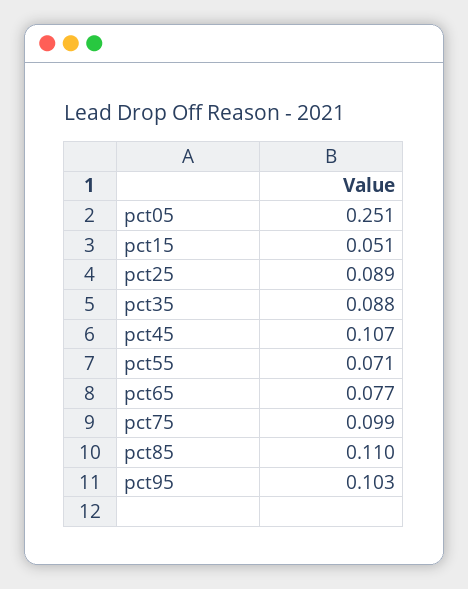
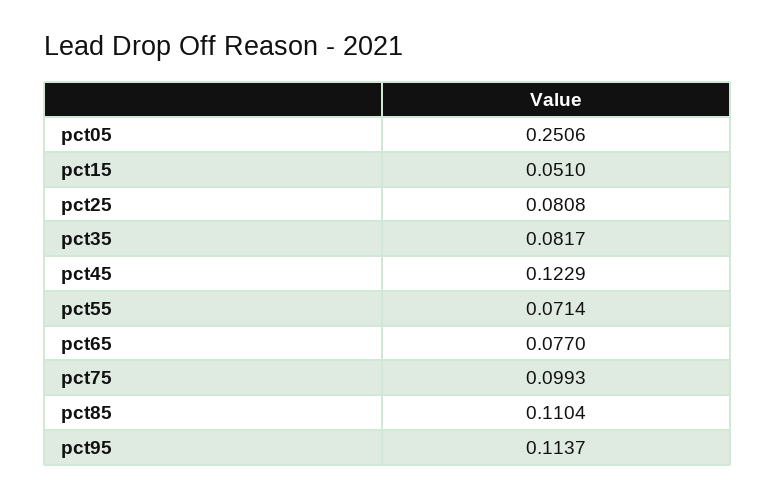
  {
    "pct05": 0.2506,
    "pct15": 0.051,
-   "pct25": 0.089,
+   "pct25": 0.0808,
-   "pct35": 0.088,
+   "pct35": 0.0817,
-   "pct45": 0.107,
+   "pct45": 0.1229,
    "pct55": 0.0714,
    "pct65": 0.077,
    "pct75": 0.0993,
    "pct85": 0.1104,
-   "pct95": 0.103
+   "pct95": 0.1137
  }

